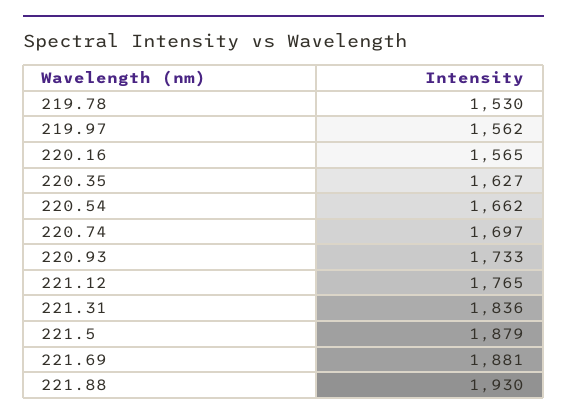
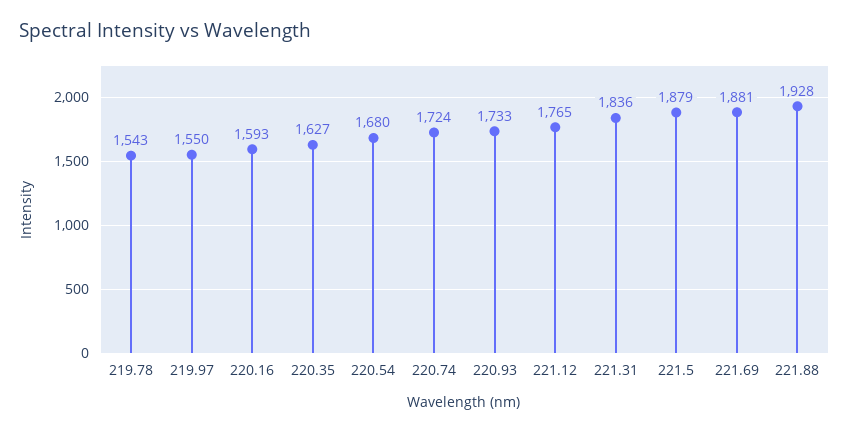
  {
-   "219.78": 1530,
+   "219.78": 1543,
-   "219.97": 1562,
+   "219.97": 1550,
-   "220.16": 1565,
+   "220.16": 1593,
    "220.35": 1627,
-   "220.54": 1662,
+   "220.54": 1680,
-   "220.74": 1697,
+   "220.74": 1724,
    "220.93": 1733,
    "221.12": 1765,
    "221.31": 1836,
    "221.5": 1879,
    "221.69": 1881,
-   "221.88": 1930
+   "221.88": 1928
  }

